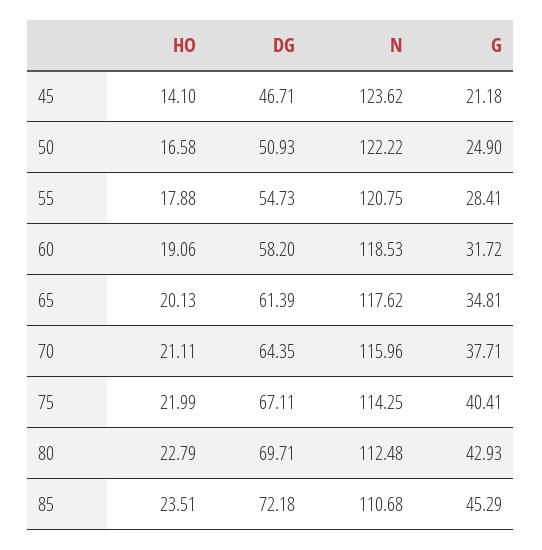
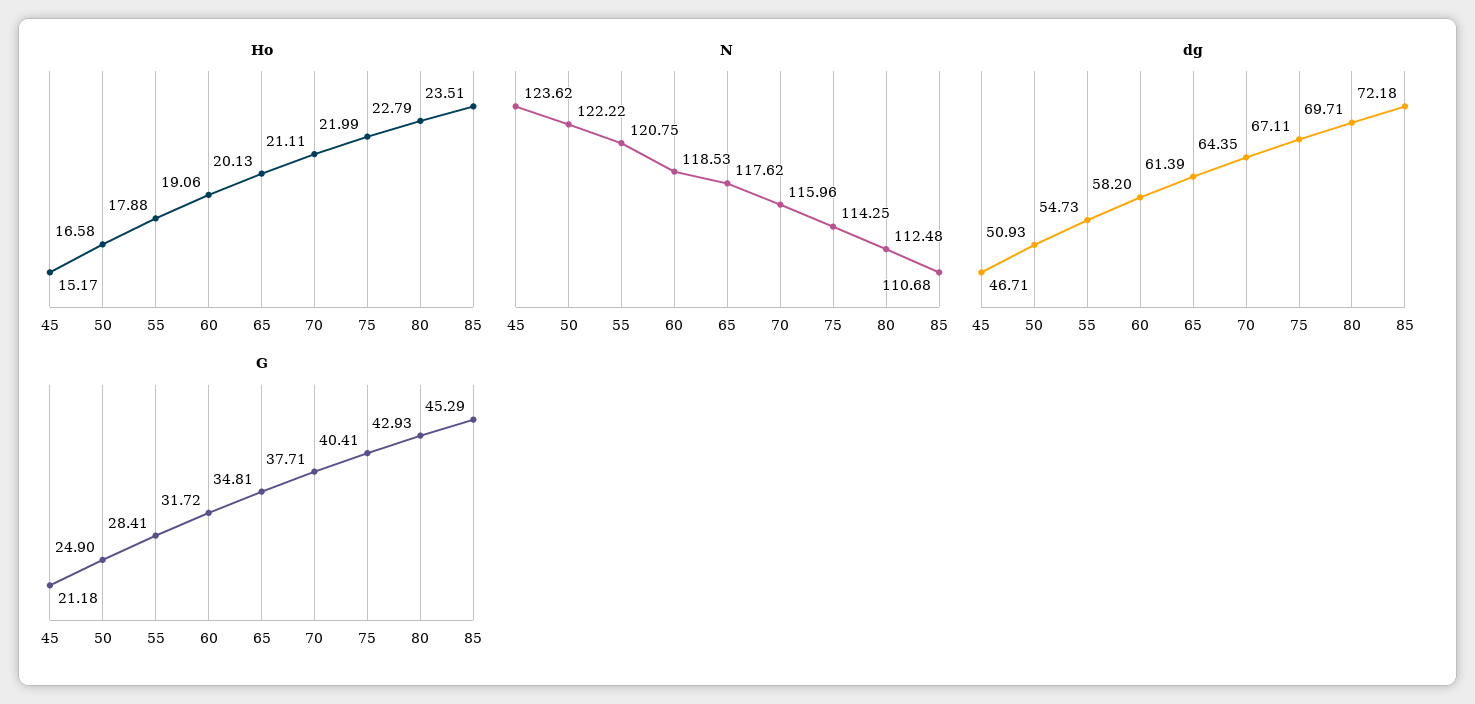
  {
    "HO": {
-     "45": 14.1,
+     "45": 15.17,
      "50": 16.58,
      "55": 17.88,
      "60": 19.06,
      "65": 20.13,
      "70": 21.11,
      "75": 21.99,
      "80": 22.79,
      "85": 23.51
    },
    "DG": {
      "45": 46.71,
      "50": 50.93,
      "55": 54.73,
      "60": 58.2,
      "65": 61.39,
      "70": 64.35,
      "75": 67.11,
      "80": 69.71,
      "85": 72.18
    },
    "N": {
      "45": 123.62,
      "50": 122.22,
      "55": 120.75,
      "60": 118.53,
      "65": 117.62,
      "70": 115.96,
      "75": 114.25,
      "80": 112.48,
      "85": 110.68
    },
    "G": {
      "45": 21.18,
      "50": 24.9,
      "55": 28.41,
      "60": 31.72,
      "65": 34.81,
      "70": 37.71,
      "75": 40.41,
      "80": 42.93,
      "85": 45.29
    }
  }

